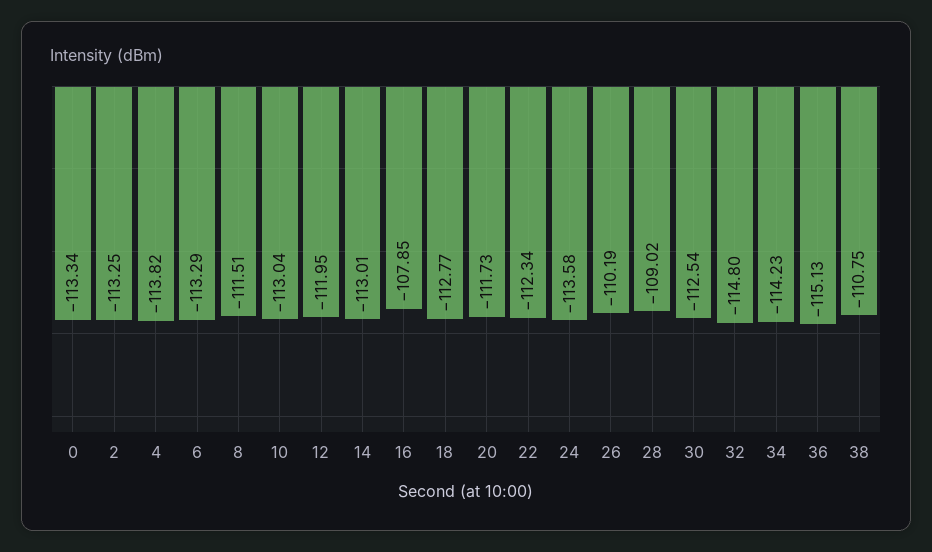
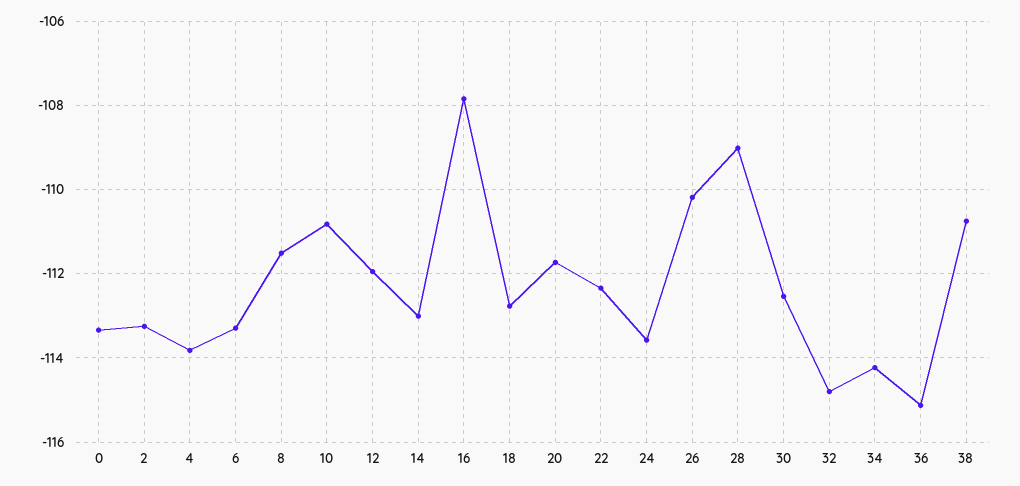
  {
    "0": -113.34,
    "2": -113.25,
    "4": -113.82,
    "6": -113.29,
    "8": -111.51,
-   "10": -113.04,
+   "10": -110.8,
    "12": -111.95,
    "14": -113.01,
    "16": -107.85,
    "18": -112.77,
    "20": -111.73,
    "22": -112.34,
    "24": -113.58,
    "26": -110.19,
    "28": -109.02,
    "30": -112.54,
    "32": -114.8,
    "34": -114.23,
    "36": -115.13,
    "38": -110.75
  }

